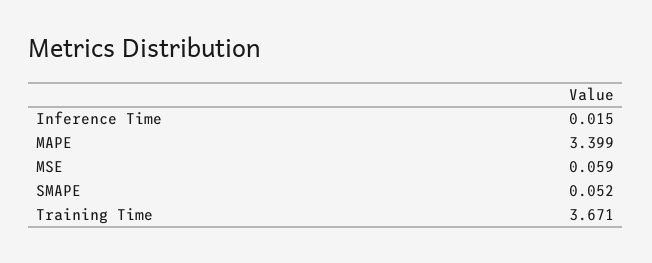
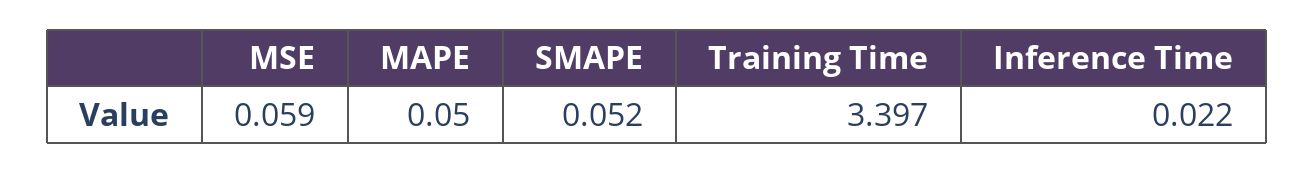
  {
-   "Inference Time": 0.015,
+   "Inference Time": 0.022,
-   "MAPE": 3.399,
+   "MAPE": 0.05,
    "MSE": 0.059,
    "SMAPE": 0.052,
-   "Training Time": 3.671
+   "Training Time": 3.397
  }

